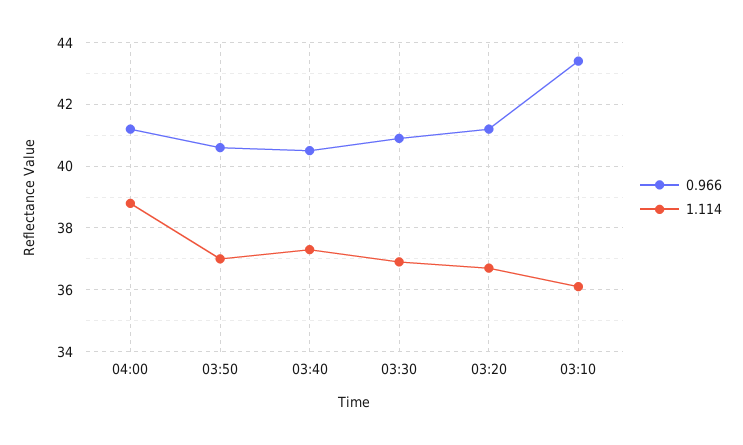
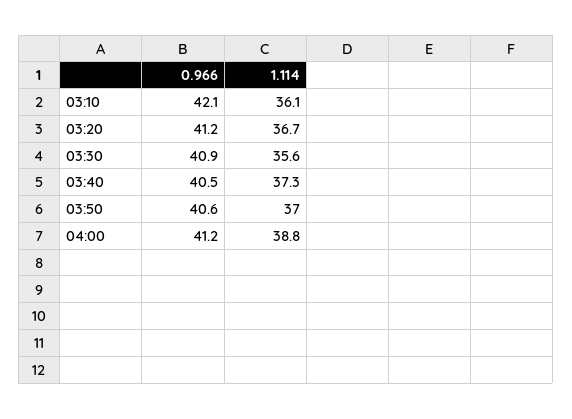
  {
    "0.966": {
      "04:00": 41.2,
      "03:50": 40.6,
      "03:40": 40.5,
      "03:30": 40.9,
      "03:20": 41.2,
-     "03:10": 43.5
+     "03:10": 42.1
    },
    "1.114": {
      "04:00": 38.8,
      "03:50": 37,
      "03:40": 37.3,
-     "03:30": 37,
+     "03:30": 35.6,
      "03:20": 36.7,
      "03:10": 36.1
    }
  }

